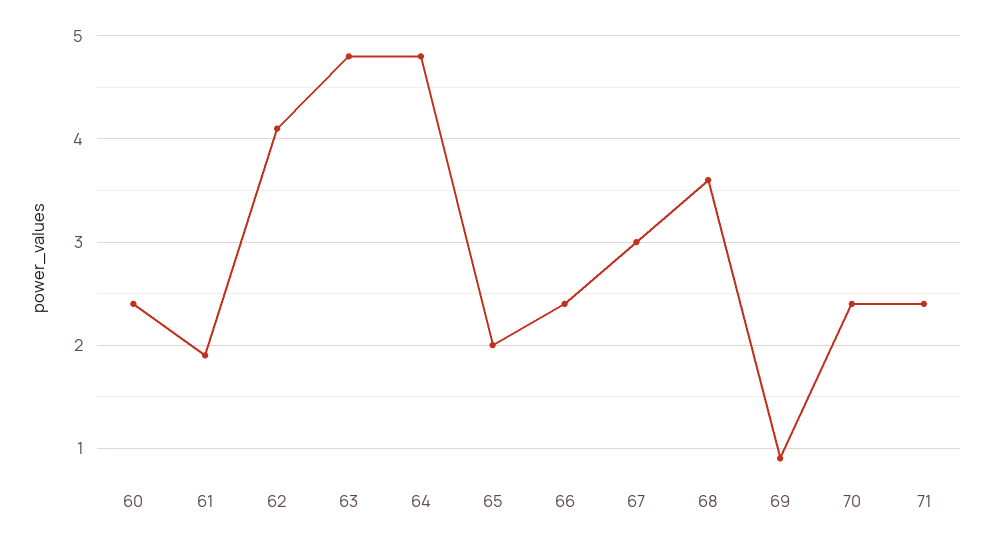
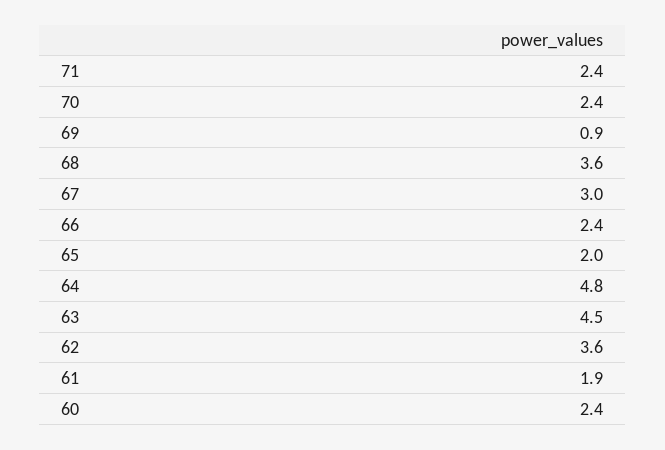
  {
    "60": 2.4,
    "61": 1.9,
-   "62": 4.1,
+   "62": 3.6,
-   "63": 4.8,
+   "63": 4.5,
    "64": 4.8,
    "65": 2,
    "66": 2.4,
    "67": 3,
    "68": 3.6,
    "69": 0.9,
    "70": 2.4,
    "71": 2.4
  }

